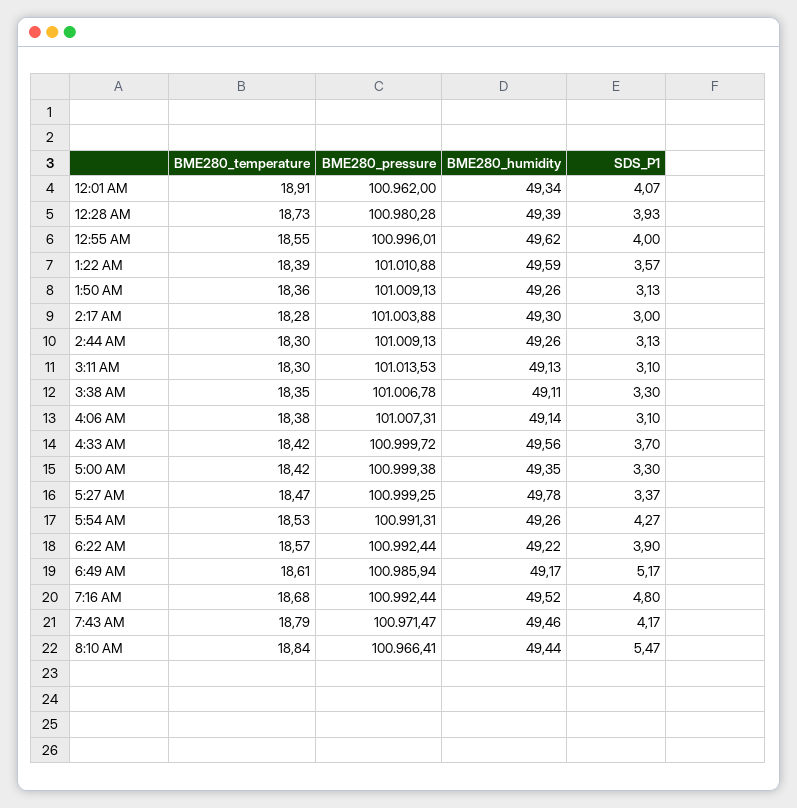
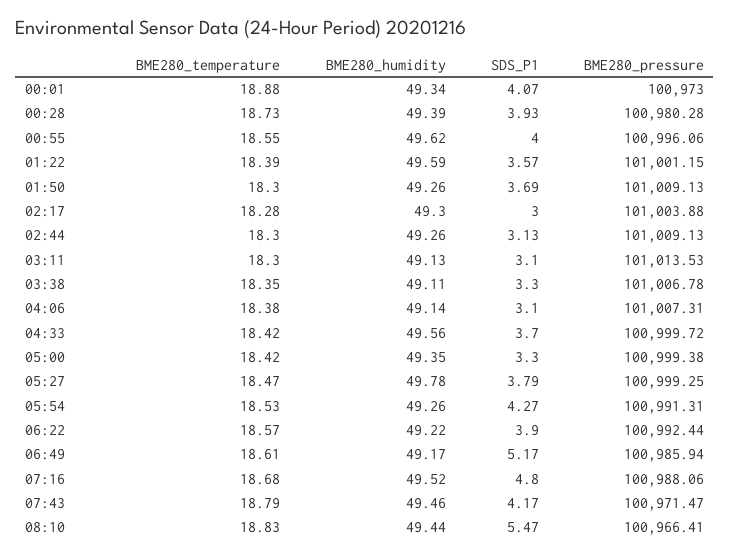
  {
    "BME280_temperature": {
-     "12:01 AM": 18.91,
+     "12:01 AM": 18.88,
      "12:28 AM": 18.73,
      "12:55 AM": 18.55,
      "1:22 AM": 18.39,
-     "1:50 AM": 18.36,
+     "1:50 AM": 18.3,
      "2:17 AM": 18.28,
      "2:44 AM": 18.3,
      "3:11 AM": 18.3,
      "3:38 AM": 18.35,
      "4:06 AM": 18.38,
      "4:33 AM": 18.42,
      "5:00 AM": 18.42,
      "5:27 AM": 18.47,
      "5:54 AM": 18.53,
      "6:22 AM": 18.57,
      "6:49 AM": 18.61,
      "7:16 AM": 18.68,
      "7:43 AM": 18.79,
-     "8:10 AM": 18.84
+     "8:10 AM": 18.83
    },
    "BME280_pressure": {
-     "12:01 AM": 100962,
+     "12:01 AM": 100973,
      "12:28 AM": 100980.28,
-     "12:55 AM": 100996.01,
+     "12:55 AM": 100996.06,
-     "1:22 AM": 101010.88,
+     "1:22 AM": 101001.15,
      "1:50 AM": 101009.13,
      "2:17 AM": 101003.88,
      "2:44 AM": 101009.13,
      "3:11 AM": 101013.53,
      "3:38 AM": 101006.78,
      "4:06 AM": 101007.31,
      "4:33 AM": 100999.72,
      "5:00 AM": 100999.38,
      "5:27 AM": 100999.25,
      "5:54 AM": 100991.31,
      "6:22 AM": 100992.44,
      "6:49 AM": 100985.94,
-     "7:16 AM": 100992.44,
+     "7:16 AM": 100988.06,
      "7:43 AM": 100971.47,
      "8:10 AM": 100966.41
    },
    "BME280_humidity": {
      "12:01 AM": 49.34,
      "12:28 AM": 49.39,
      "12:55 AM": 49.62,
      "1:22 AM": 49.59,
      "1:50 AM": 49.26,
      "2:17 AM": 49.3,
      "2:44 AM": 49.26,
      "3:11 AM": 49.13,
      "3:38 AM": 49.11,
      "4:06 AM": 49.14,
      "4:33 AM": 49.56,
      "5:00 AM": 49.35,
      "5:27 AM": 49.78,
      "5:54 AM": 49.26,
      "6:22 AM": 49.22,
      "6:49 AM": 49.17,
      "7:16 AM": 49.52,
      "7:43 AM": 49.46,
      "8:10 AM": 49.44
    },
    "SDS_P1": {
      "12:01 AM": 4.07,
      "12:28 AM": 3.93,
      "12:55 AM": 4,
      "1:22 AM": 3.57,
-     "1:50 AM": 3.13,
+     "1:50 AM": 3.69,
      "2:17 AM": 3,
      "2:44 AM": 3.13,
      "3:11 AM": 3.1,
      "3:38 AM": 3.3,
      "4:06 AM": 3.1,
      "4:33 AM": 3.7,
      "5:00 AM": 3.3,
-     "5:27 AM": 3.37,
+     "5:27 AM": 3.79,
      "5:54 AM": 4.27,
      "6:22 AM": 3.9,
      "6:49 AM": 5.17,
      "7:16 AM": 4.8,
      "7:43 AM": 4.17,
      "8:10 AM": 5.47
    }
  }

